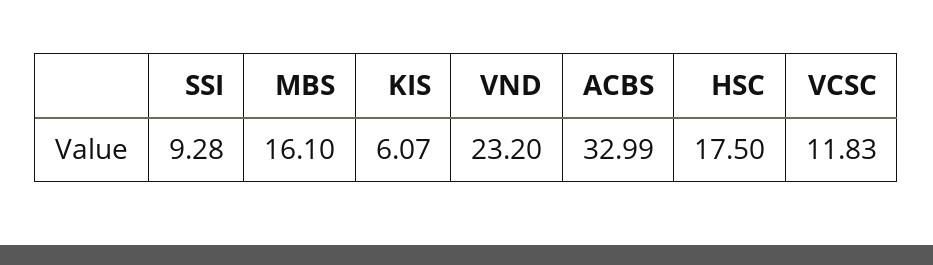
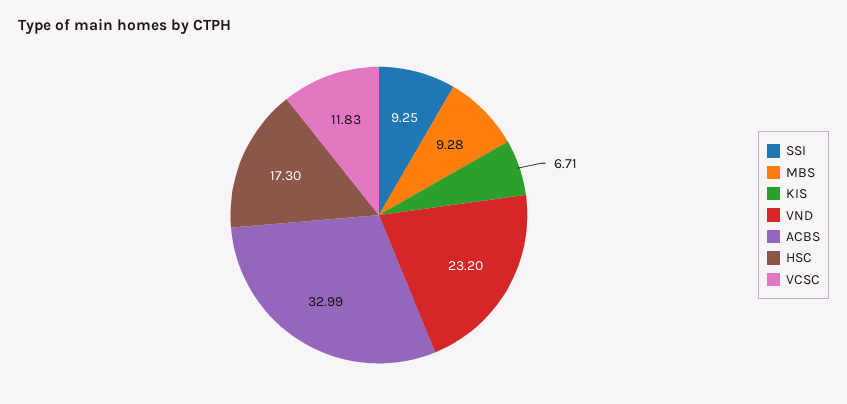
  {
-   "SSI": 9.28,
+   "SSI": 9.25,
-   "MBS": 16.1,
+   "MBS": 9.28,
-   "KIS": 6.07,
+   "KIS": 6.71,
    "VND": 23.2,
    "ACBS": 32.99,
-   "HSC": 17.5,
+   "HSC": 17.3,
    "VCSC": 11.83
  }

